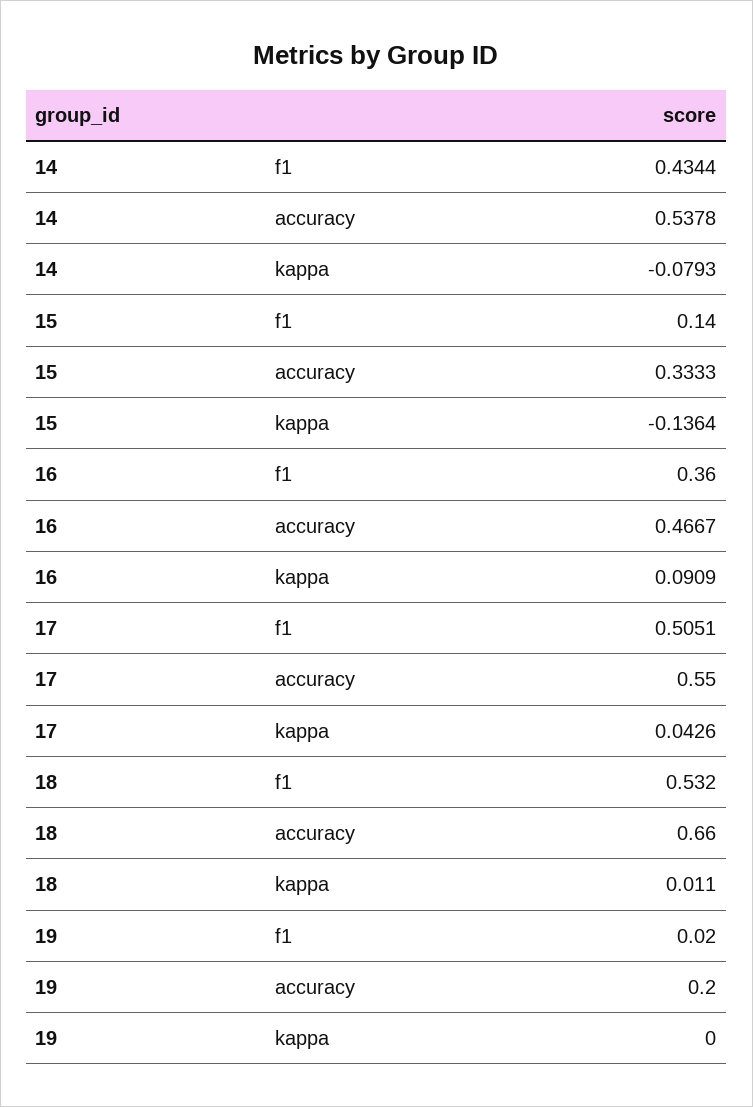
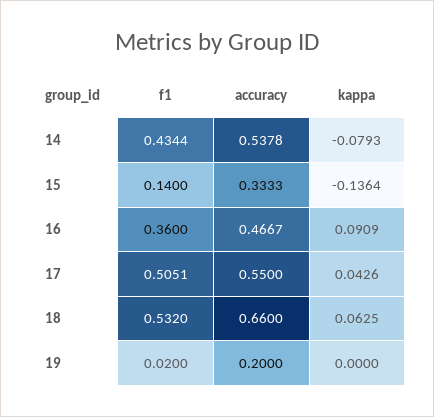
  {
    "14": {
      "f1": 0.4344,
      "accuracy": 0.5378,
      "kappa": -0.0793
    },
    "15": {
      "f1": 0.14,
      "accuracy": 0.3333,
      "kappa": -0.1364
    },
    "16": {
      "f1": 0.36,
      "accuracy": 0.4667,
      "kappa": 0.0909
    },
    "17": {
      "f1": 0.5051,
      "accuracy": 0.55,
      "kappa": 0.0426
    },
    "18": {
      "f1": 0.532,
      "accuracy": 0.66,
-     "kappa": 0.011
+     "kappa": 0.0625
    },
    "19": {
      "f1": 0.02,
      "accuracy": 0.2,
      "kappa": 0
    }
  }

